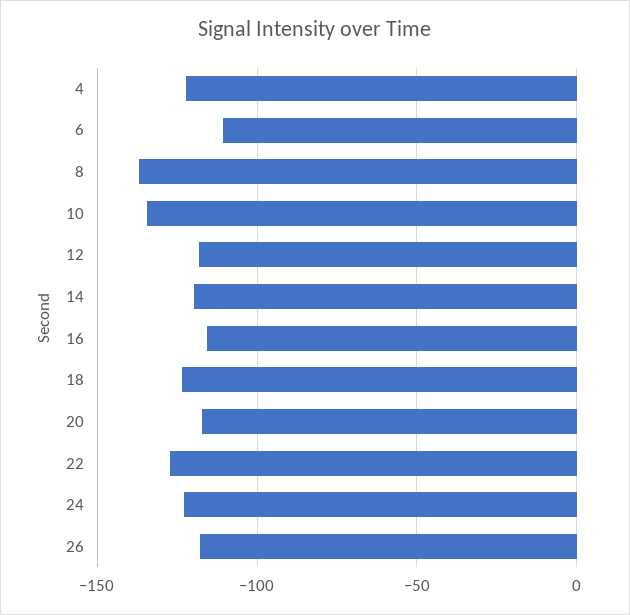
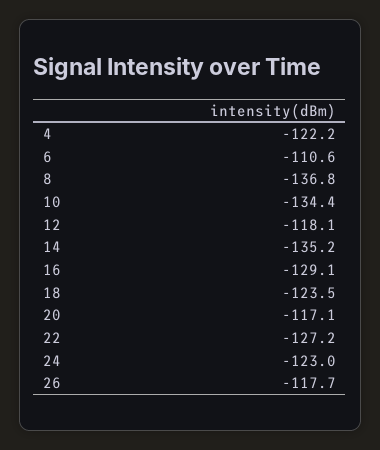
  {
    "4": -122.2,
    "6": -110.6,
    "8": -136.8,
    "10": -134.4,
    "12": -118.1,
-   "14": -120,
+   "14": -135.2,
-   "16": -115,
+   "16": -129.1,
    "18": -123.5,
    "20": -117.1,
    "22": -127.2,
    "24": -123,
    "26": -117.7
  }

